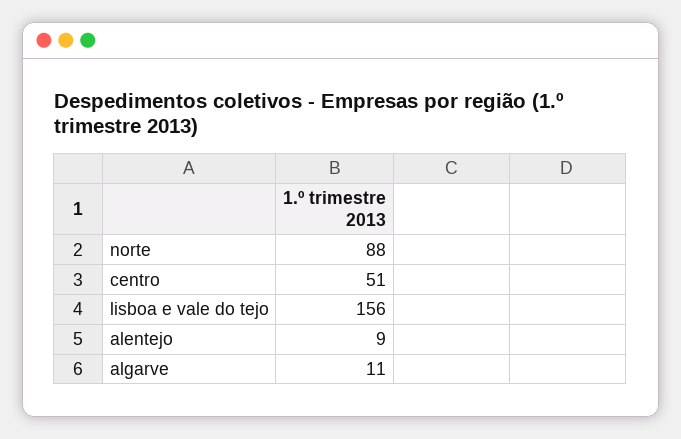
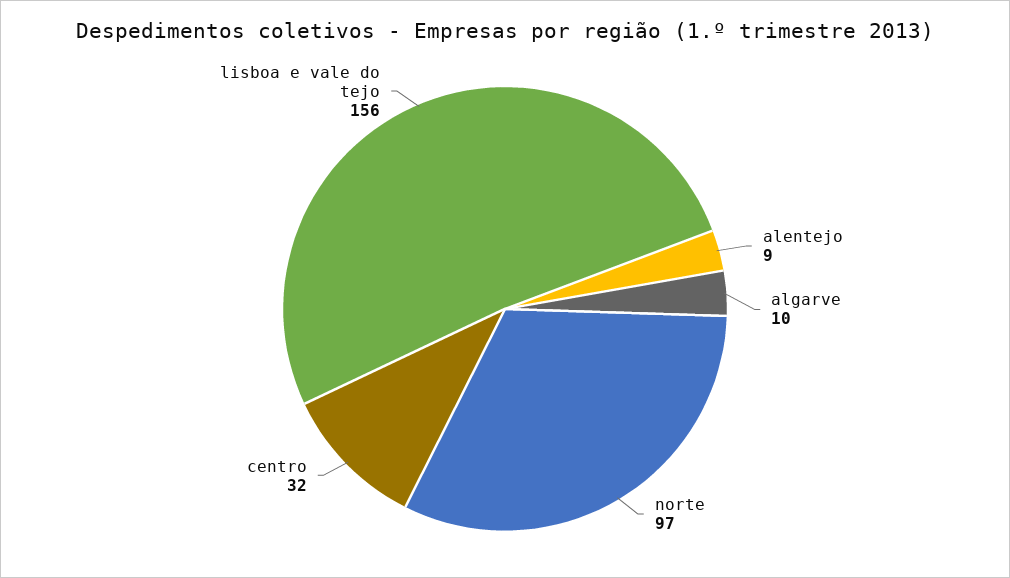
  {
-   "norte": 88,
+   "norte": 97,
-   "centro": 51,
+   "centro": 32,
    "lisboa e vale do tejo": 156,
    "alentejo": 9,
-   "algarve": 11
+   "algarve": 10
  }

